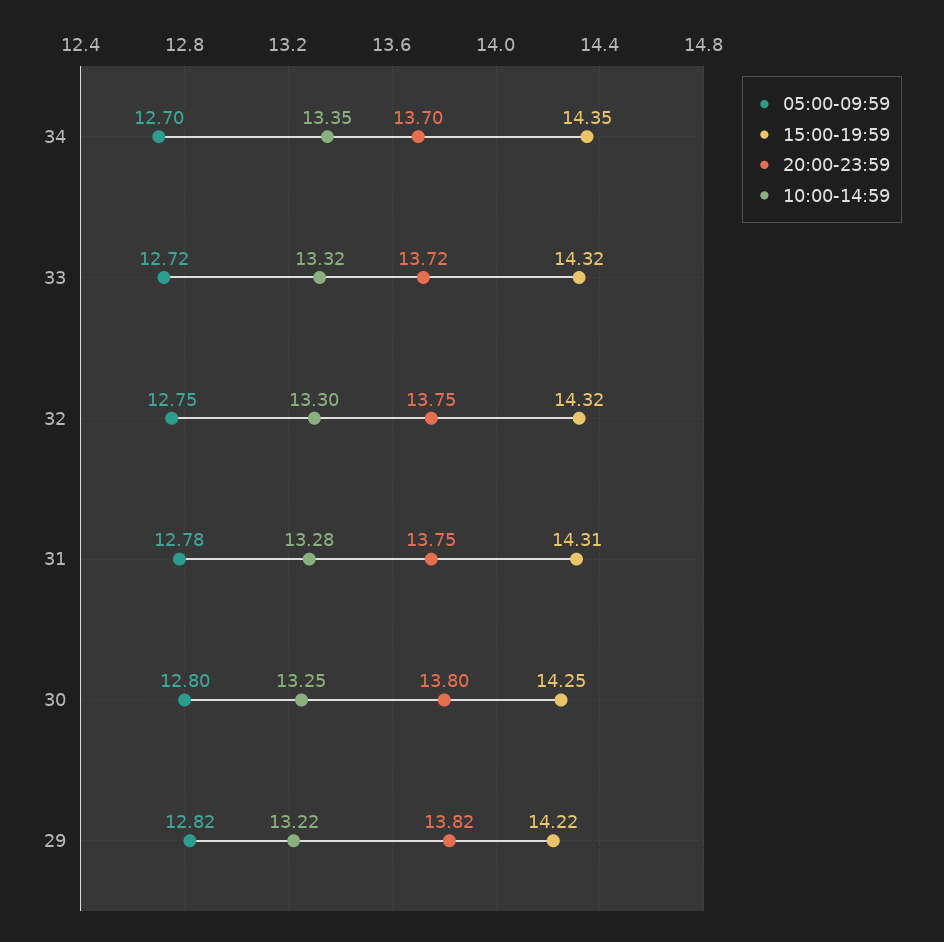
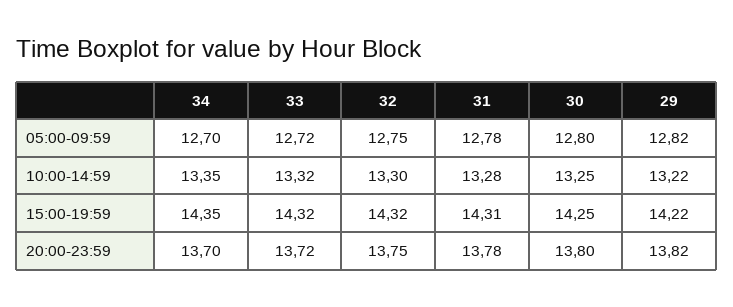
  {
    "05:00-09:59": {
      "34": 12.7,
      "33": 12.72,
      "32": 12.75,
      "31": 12.78,
      "30": 12.8,
      "29": 12.82
    },
    "15:00-19:59": {
      "34": 14.35,
      "33": 14.32,
      "32": 14.32,
      "31": 14.31,
      "30": 14.25,
      "29": 14.22
    },
    "20:00-23:59": {
      "34": 13.7,
      "33": 13.72,
      "32": 13.75,
-     "31": 13.75,
+     "31": 13.78,
      "30": 13.8,
      "29": 13.82
    },
    "10:00-14:59": {
      "34": 13.35,
      "33": 13.32,
      "32": 13.3,
      "31": 13.28,
      "30": 13.25,
      "29": 13.22
    }
  }

